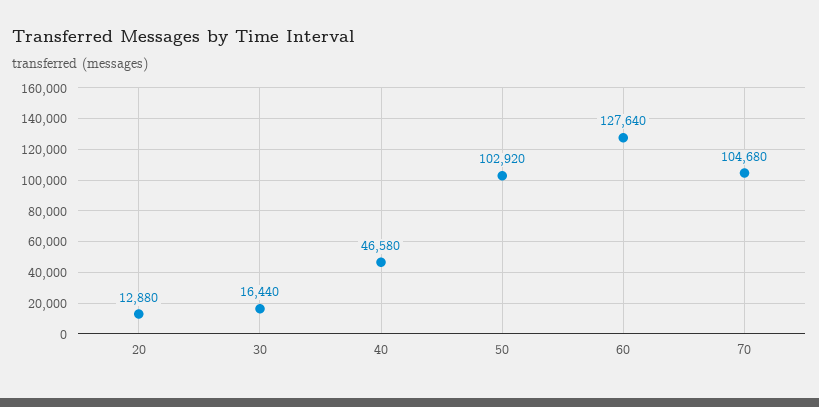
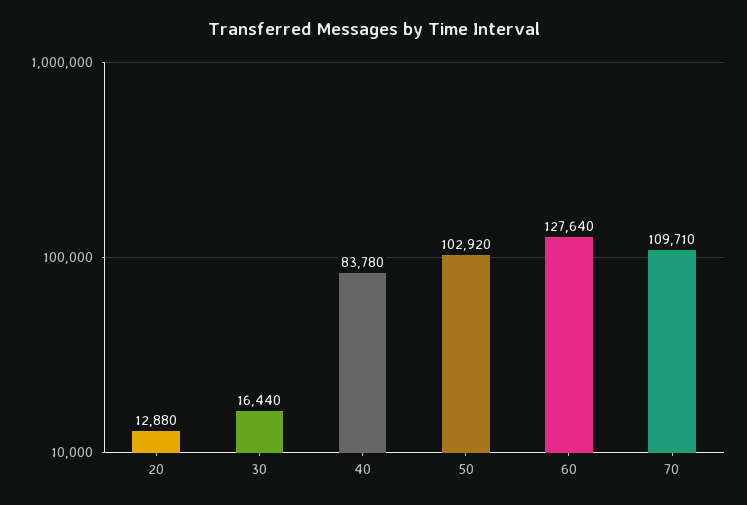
  {
    "20": 12880,
    "30": 16440,
-   "40": 46580,
+   "40": 83780,
    "50": 102920,
    "60": 127640,
-   "70": 104680
+   "70": 109710
  }

